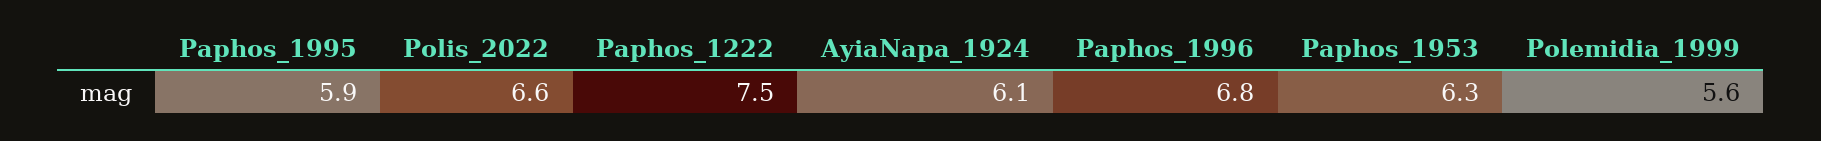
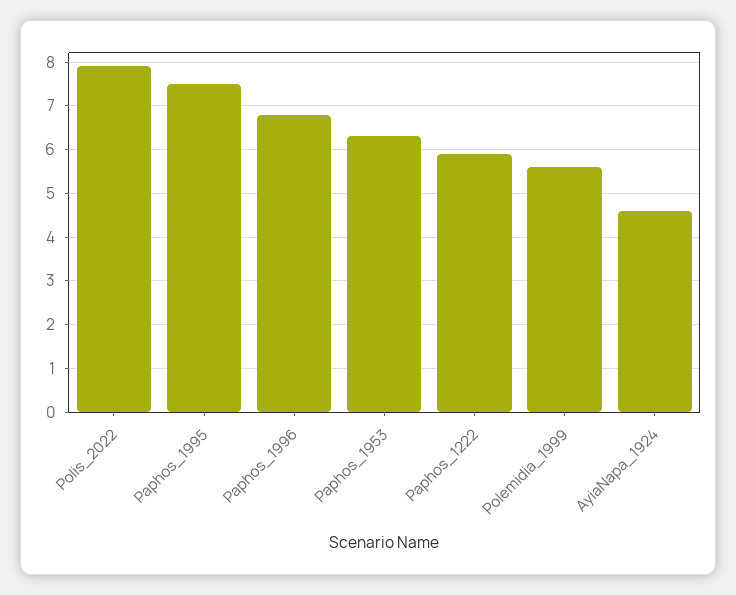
  {
-   "Paphos_1995": 5.9,
+   "Paphos_1995": 7.5,
-   "Polis_2022": 6.6,
+   "Polis_2022": 8,
-   "Paphos_1222": 7.5,
+   "Paphos_1222": 6,
-   "AyiaNapa_1924": 6.1,
+   "AyiaNapa_1924": 4.5,
    "Paphos_1996": 6.8,
    "Paphos_1953": 6.3,
    "Polemidia_1999": 5.6
  }

